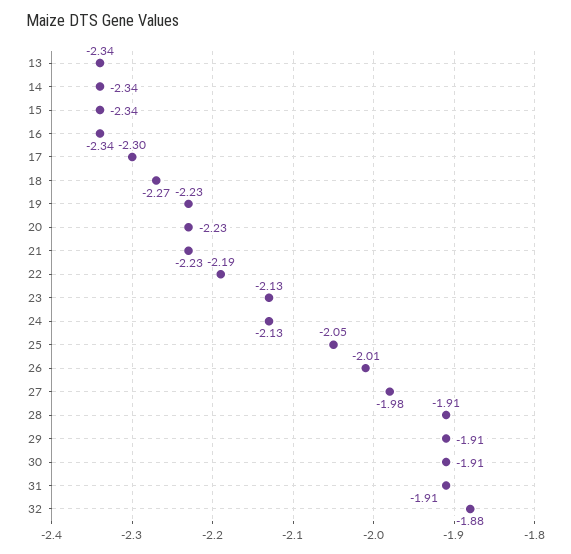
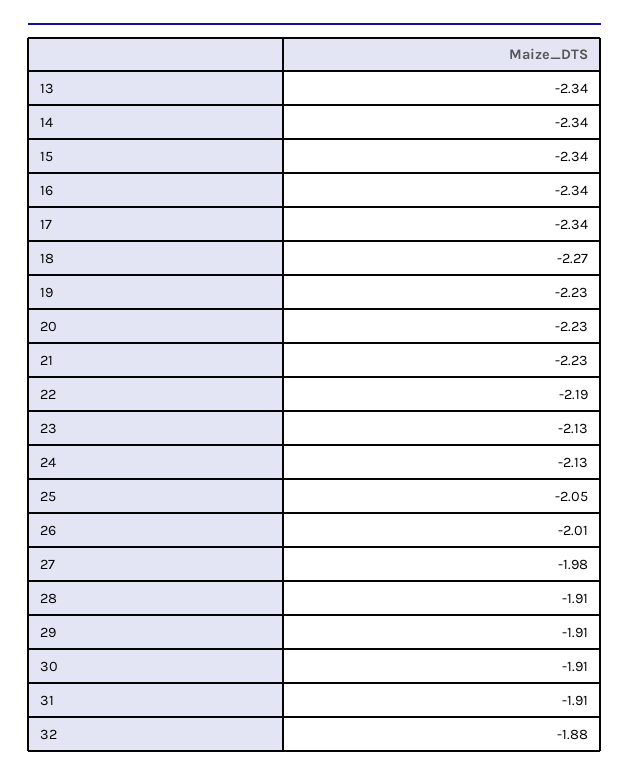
  {
    "13": -2.34,
    "14": -2.34,
    "15": -2.34,
    "16": -2.34,
-   "17": -2.3,
+   "17": -2.34,
    "18": -2.27,
    "19": -2.23,
    "20": -2.23,
    "21": -2.23,
    "22": -2.19,
    "23": -2.13,
    "24": -2.13,
    "25": -2.05,
    "26": -2.01,
    "27": -1.98,
    "28": -1.91,
    "29": -1.91,
    "30": -1.91,
    "31": -1.91,
    "32": -1.88
  }

